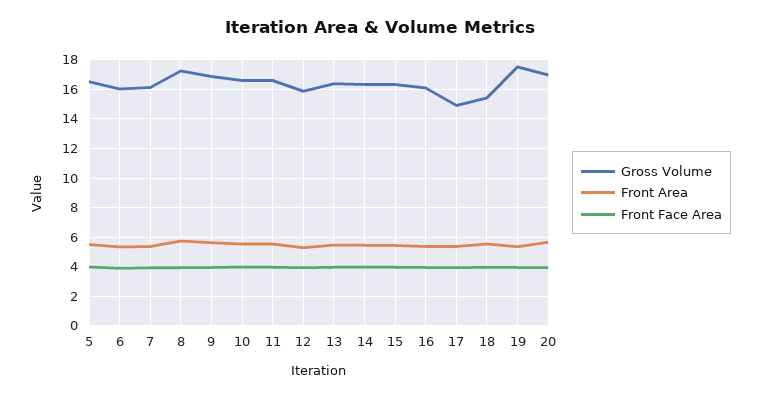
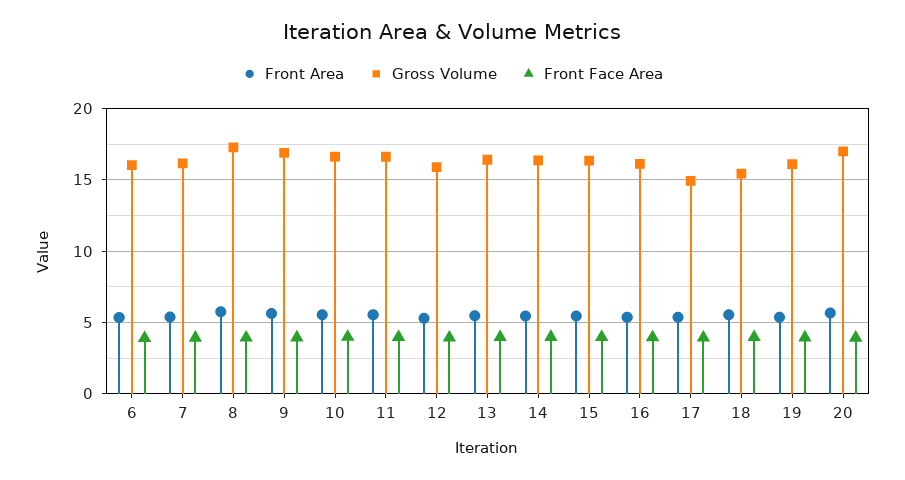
  {
    "Gross Volume": {
-     "5": 16.5,
      "6": 16,
      "7": 16,
      "8": 17.5,
      "9": 17,
      "10": 16.5,
      "11": 16.5,
      "12": 16,
      "13": 16.5,
      "14": 16.5,
      "15": 16.5,
      "16": 16,
      "17": 15,
      "18": 15.5,
-     "19": 17.5,
+     "19": 16,
      "20": 17
    },
    "Front Area": {
-     "5": 5.5,
      "6": 5.5,
      "7": 5.5,
      "8": 6,
      "9": 5.5,
      "10": 5.5,
      "11": 5.5,
      "12": 5.5,
      "13": 5.5,
      "14": 5.5,
      "15": 5.5,
      "16": 5.5,
      "17": 5.5,
      "18": 5.5,
      "19": 5.5,
      "20": 5.5
    },
    "Front Face Area": {
-     "5": 4,
      "6": 4,
      "7": 4,
      "8": 4,
      "9": 4,
      "10": 4,
      "11": 4,
      "12": 4,
      "13": 4,
      "14": 4,
      "15": 4,
      "16": 4,
      "17": 4,
      "18": 4,
      "19": 4,
      "20": 4
    }
  }

